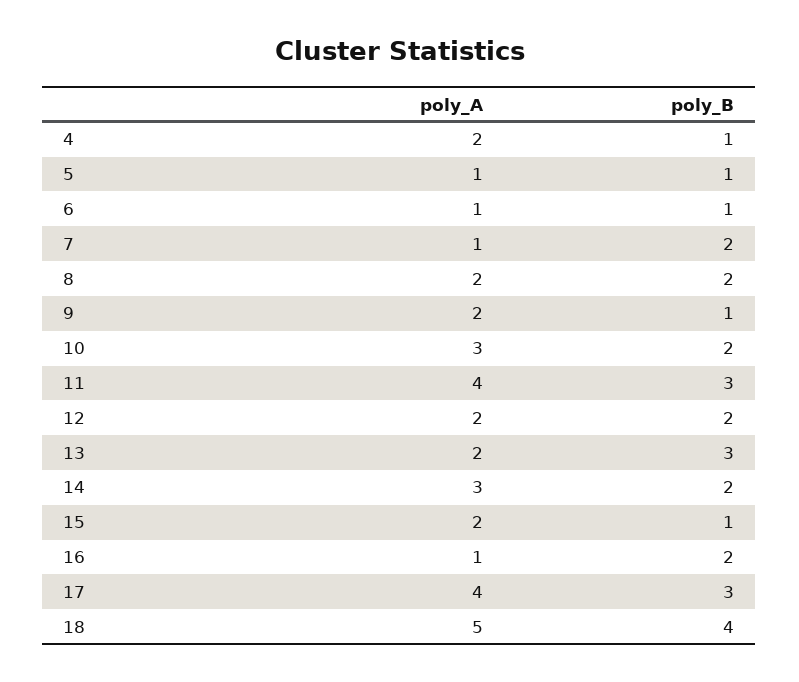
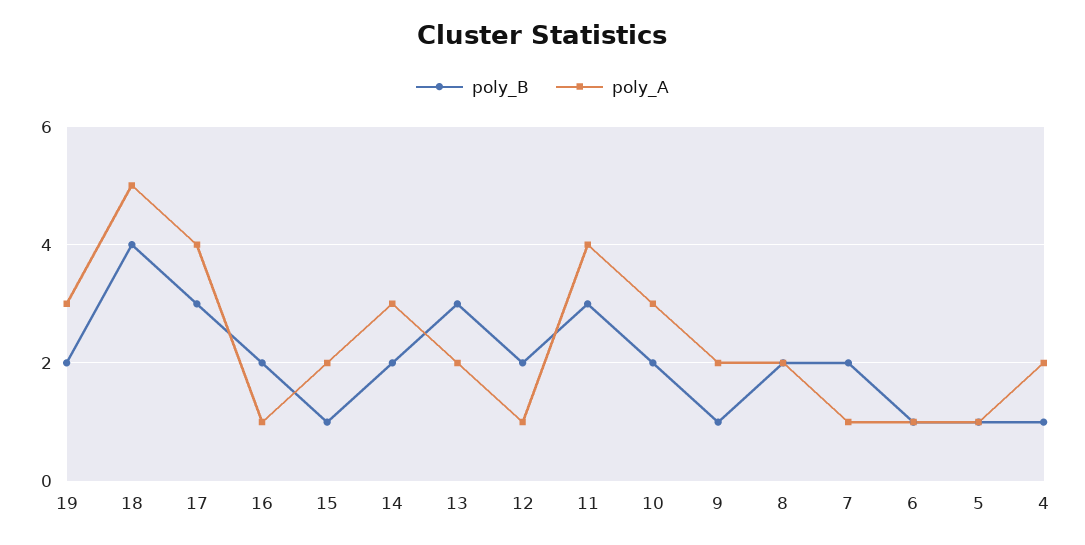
  {
    "poly_A": {
      "4": 2,
      "5": 1,
      "6": 1,
      "7": 1,
      "8": 2,
      "9": 2,
      "10": 3,
      "11": 4,
-     "12": 2,
+     "12": 1,
      "13": 2,
      "14": 3,
      "15": 2,
      "16": 1,
      "17": 4,
-     "18": 5
+     "18": 5,
+     "19": 3
    },
    "poly_B": {
      "4": 1,
      "5": 1,
      "6": 1,
      "7": 2,
      "8": 2,
      "9": 1,
      "10": 2,
      "11": 3,
      "12": 2,
      "13": 3,
      "14": 2,
      "15": 1,
      "16": 2,
      "17": 3,
-     "18": 4
+     "18": 4,
+     "19": 2
    }
  }

